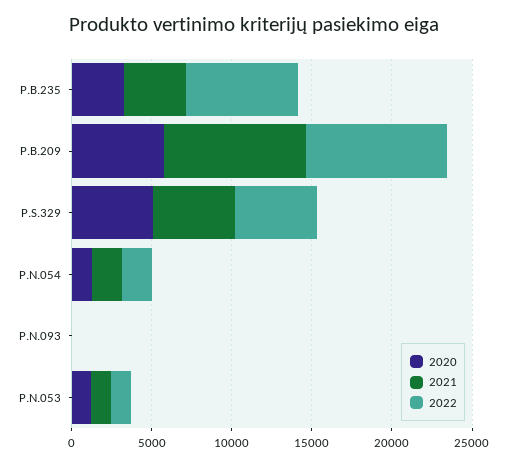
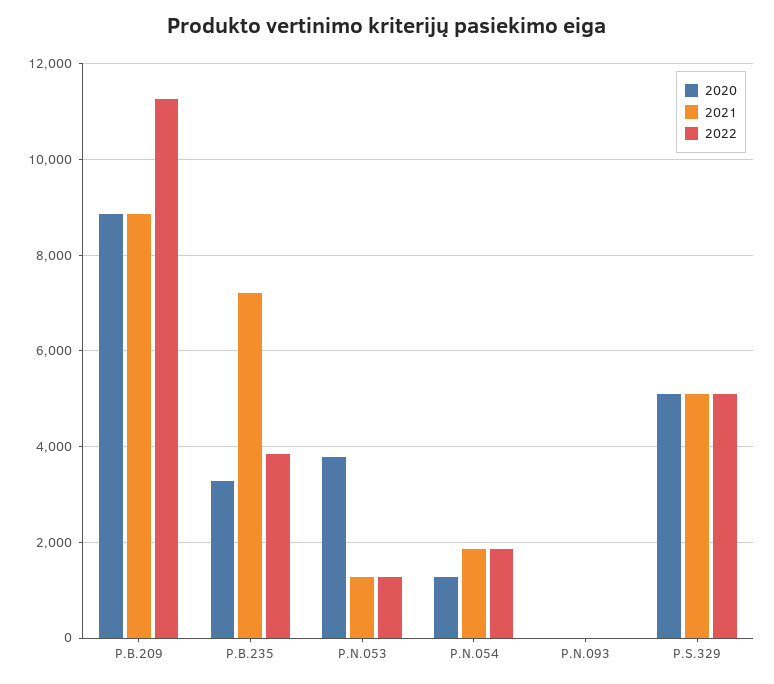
  {
    "2020": {
      "P.B.235": 3200,
-     "P.B.209": 6000,
+     "P.B.209": 8800,
      "P.S.329": 5200,
      "P.N.054": 1200,
      "P.N.093": 0,
-     "P.N.053": 1000
+     "P.N.053": 3800
    },
    "2021": {
-     "P.B.235": 4000,
+     "P.B.235": 7200,
      "P.B.209": 8800,
      "P.S.329": 5200,
      "P.N.054": 1800,
      "P.N.093": 0,
      "P.N.053": 1200
    },
    "2022": {
-     "P.B.235": 7000,
+     "P.B.235": 3800,
-     "P.B.209": 9000,
+     "P.B.209": 11200,
      "P.S.329": 5200,
      "P.N.054": 1800,
      "P.N.093": 0,
      "P.N.053": 1200
    }
  }

